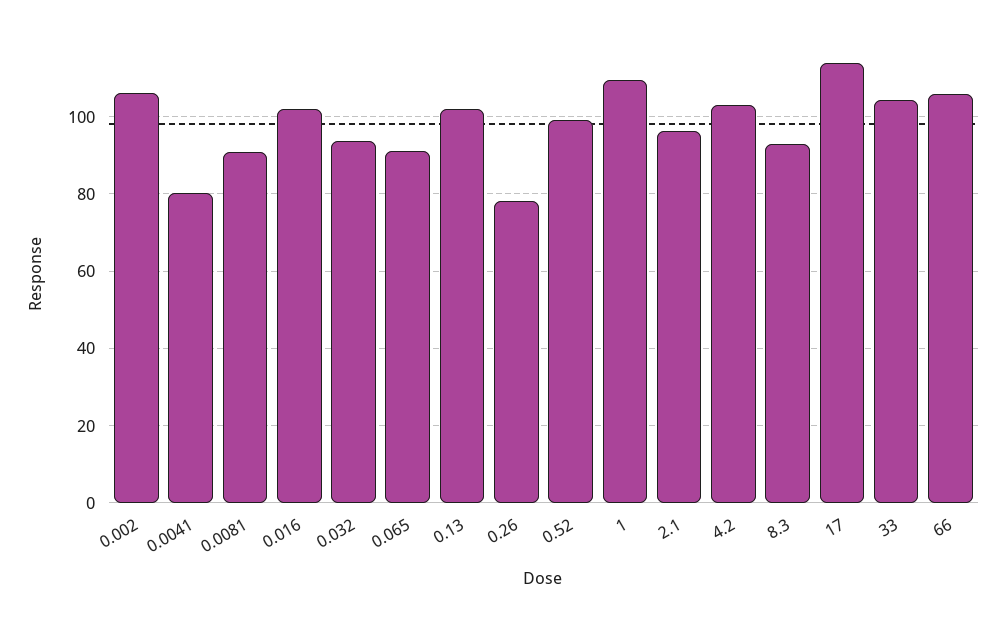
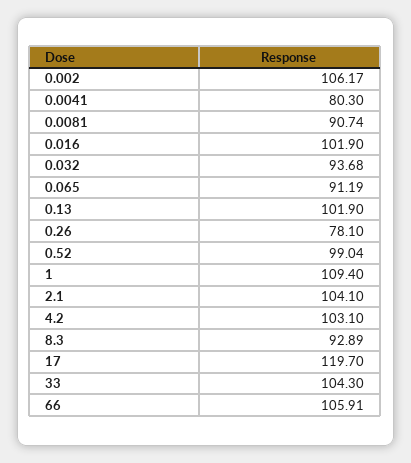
  {
    "0.002": 106.17,
    "0.0041": 80.3,
    "0.0081": 90.74,
    "0.016": 101.9,
    "0.032": 93.68,
    "0.065": 91.19,
    "0.13": 101.9,
    "0.26": 78.1,
    "0.52": 99.04,
    "1": 109.4,
-   "2.1": 96,
+   "2.1": 104.1,
    "4.2": 103.1,
    "8.3": 92.89,
-   "17": 114,
+   "17": 119.7,
    "33": 104.3,
    "66": 105.91
  }

